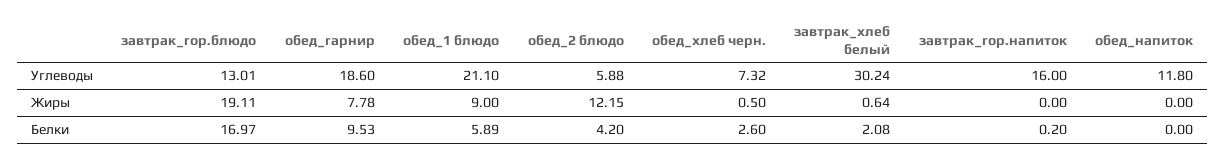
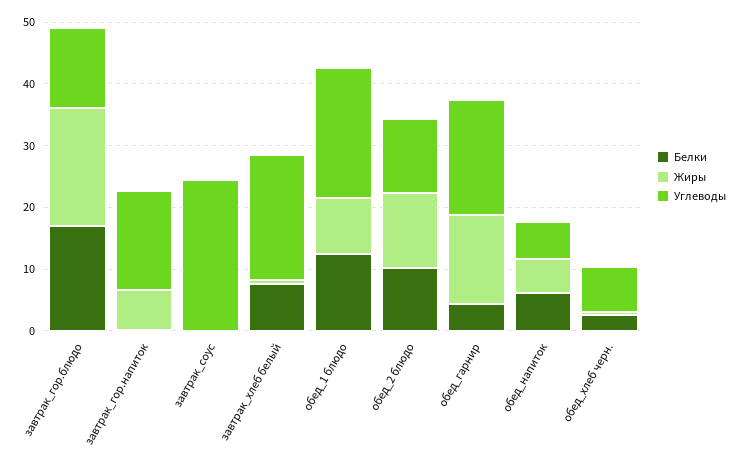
  {
    "Углеводы": {
      "завтрак_гор.блюдо": 13.01,
      "обед_гарнир": 18.6,
      "обед_1 блюдо": 21.1,
-     "обед_2 блюдо": 5.88,
+     "обед_2 блюдо": 12,
      "обед_хлеб черн.": 7.32,
-     "завтрак_хлеб белый": 30.24,
+     "завтрак_хлеб белый": 20,
      "завтрак_гор.напиток": 16,
-     "обед_напиток": 11.8
+     "обед_напиток": 6,
+     "завтрак_соус": 24
    },
    "Жиры": {
      "завтрак_гор.блюдо": 19.11,
-     "обед_гарнир": 7.78,
+     "обед_гарнир": 14,
      "обед_1 блюдо": 9,
      "обед_2 блюдо": 12.15,
      "обед_хлеб черн.": 0.5,
      "завтрак_хлеб белый": 0.64,
-     "завтрак_гор.напиток": 0,
+     "завтрак_гор.напиток": 6,
-     "обед_напиток": 0
+     "обед_напиток": 6,
+     "завтрак_соус": 0
    },
    "Белки": {
      "завтрак_гор.блюдо": 16.97,
-     "обед_гарнир": 9.53,
+     "обед_гарнир": 4,
-     "обед_1 блюдо": 5.89,
+     "обед_1 блюдо": 12,
-     "обед_2 блюдо": 4.2,
+     "обед_2 блюдо": 10,
      "обед_хлеб черн.": 2.6,
-     "завтрак_хлеб белый": 2.08,
+     "завтрак_хлеб белый": 8,
      "завтрак_гор.напиток": 0.2,
-     "обед_напиток": 0
+     "обед_напиток": 6,
+     "завтрак_соус": 0
    }
  }

